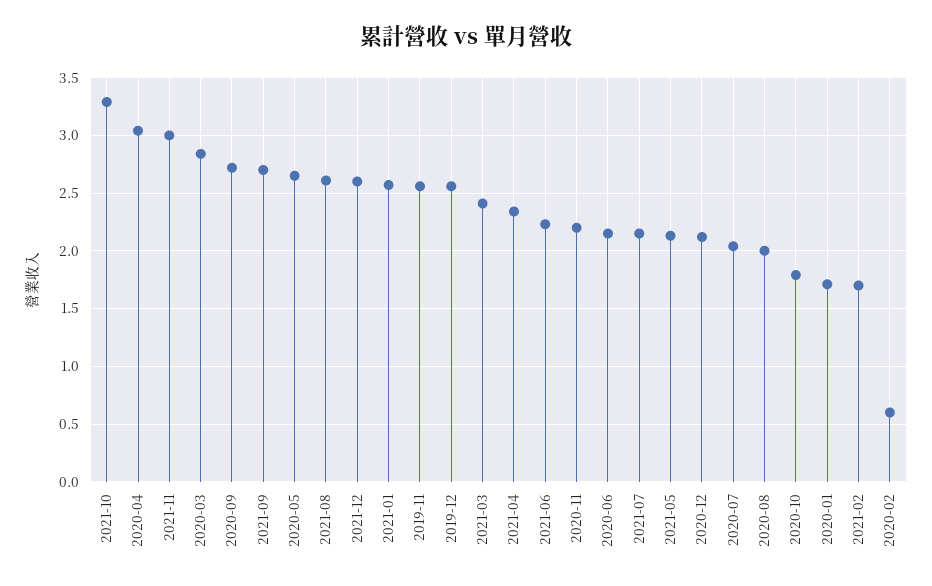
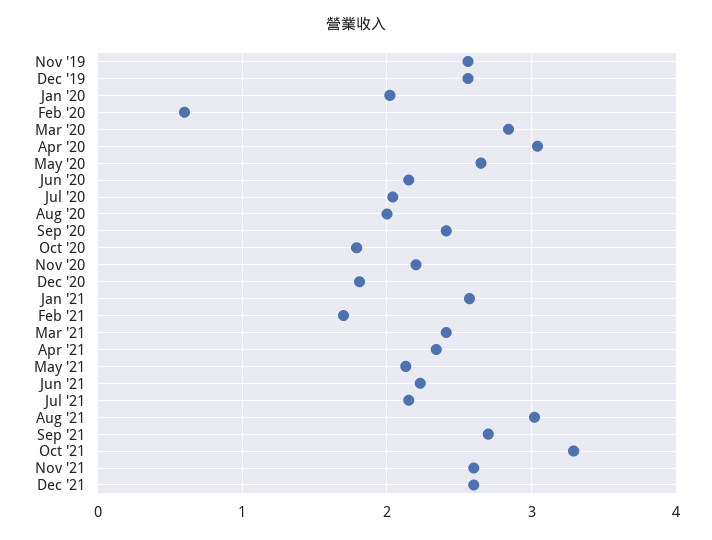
  {
    "2021-10": 3.3,
    "2020-04": 3,
-   "2021-11": 3,
+   "2021-11": 2.6,
    "2020-03": 2.8,
-   "2020-09": 2.7,
+   "2020-09": 2.4,
    "2021-09": 2.7,
    "2020-05": 2.7,
-   "2021-08": 2.6,
+   "2021-08": 3,
    "2021-12": 2.6,
    "2021-01": 2.6,
    "2019-11": 2.6,
    "2019-12": 2.6,
    "2021-03": 2.4,
    "2021-04": 2.3,
    "2021-06": 2.2,
    "2020-11": 2.2,
    "2020-06": 2.2,
    "2021-07": 2.2,
    "2021-05": 2.1,
-   "2020-12": 2.1,
+   "2020-12": 1.8,
    "2020-07": 2,
    "2020-08": 2,
    "2020-10": 1.8,
-   "2020-01": 1.7,
+   "2020-01": 2,
    "2021-02": 1.7,
    "2020-02": 0.6
  }

